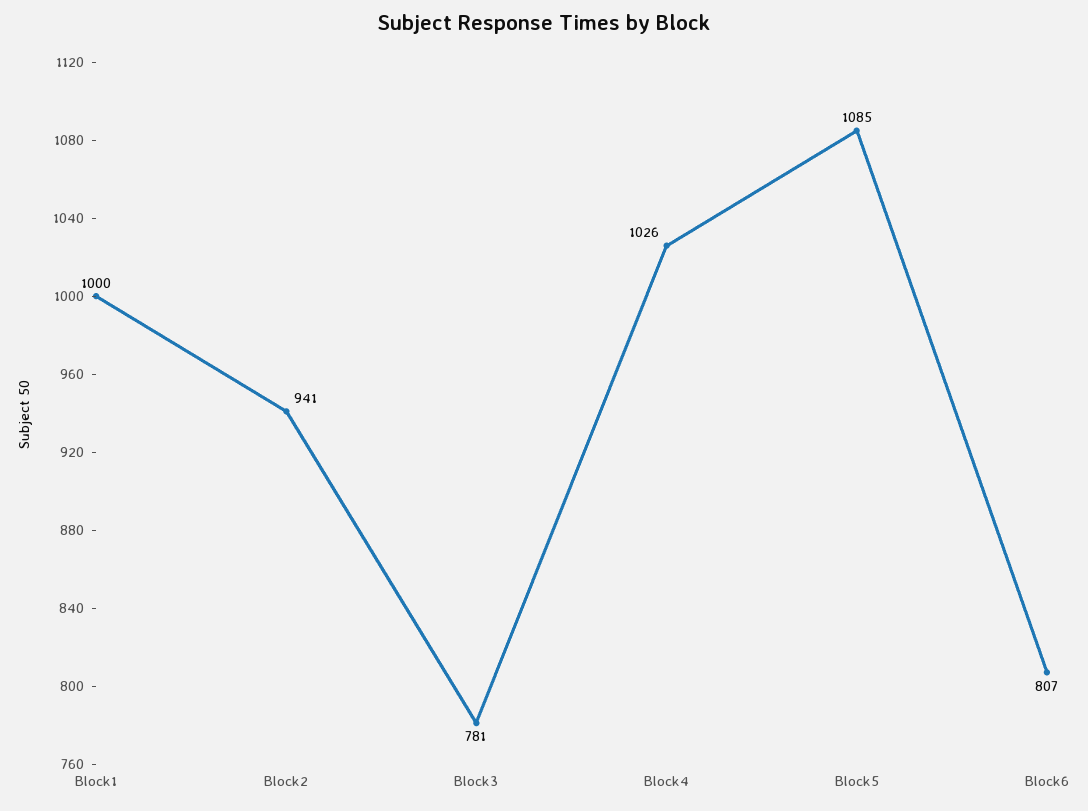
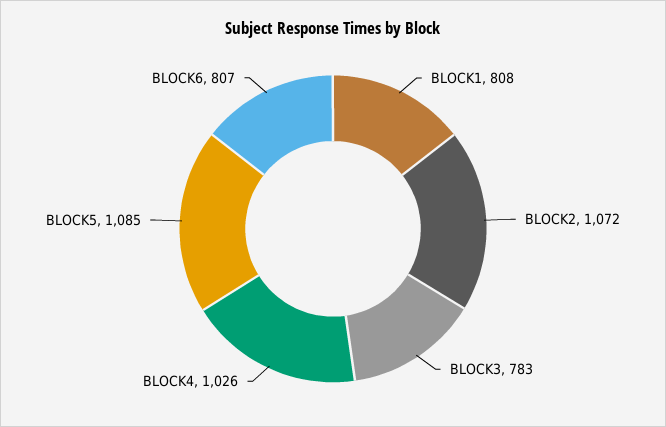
  {
-   "Block1": 1000,
+   "Block1": 808,
-   "Block2": 941,
+   "Block2": 1072,
-   "Block3": 781,
+   "Block3": 783,
    "Block4": 1026,
    "Block5": 1085,
    "Block6": 807
  }

